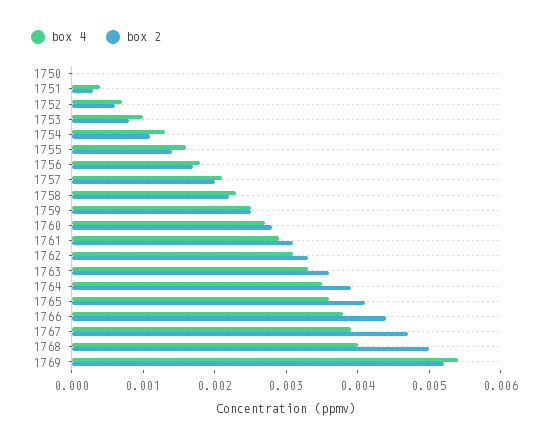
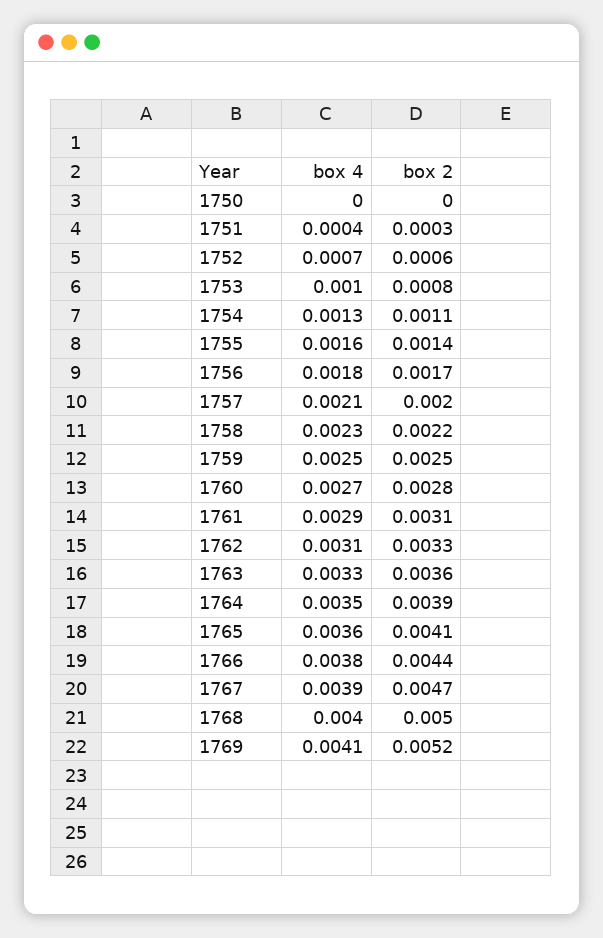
  {
    "box 4": {
      "1750": 0,
      "1751": 0.0004,
      "1752": 0.0007,
      "1753": 0.001,
      "1754": 0.0013,
      "1755": 0.0016,
      "1756": 0.0018,
      "1757": 0.0021,
      "1758": 0.0023,
      "1759": 0.0025,
      "1760": 0.0027,
      "1761": 0.0029,
      "1762": 0.0031,
      "1763": 0.0033,
      "1764": 0.0035,
      "1765": 0.0036,
      "1766": 0.0038,
      "1767": 0.0039,
      "1768": 0.004,
-     "1769": 0.0055
+     "1769": 0.0041
    },
    "box 2": {
      "1750": 0,
      "1751": 0.0003,
      "1752": 0.0006,
      "1753": 0.0008,
      "1754": 0.0011,
      "1755": 0.0014,
      "1756": 0.0017,
      "1757": 0.002,
      "1758": 0.0022,
      "1759": 0.0025,
      "1760": 0.0028,
      "1761": 0.0031,
      "1762": 0.0033,
      "1763": 0.0036,
      "1764": 0.0039,
      "1765": 0.0041,
      "1766": 0.0044,
      "1767": 0.0047,
      "1768": 0.005,
      "1769": 0.0052
    }
  }

